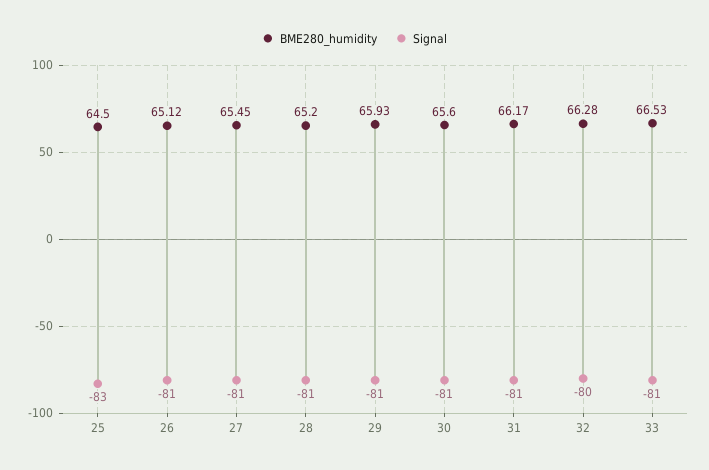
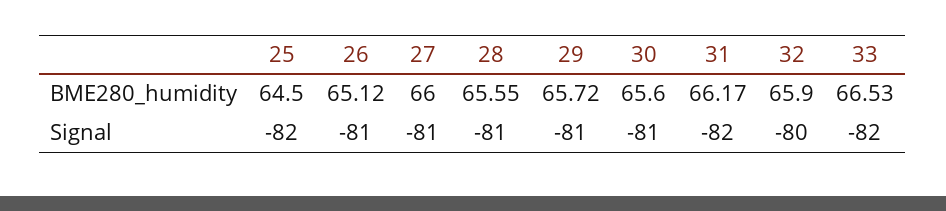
  {
    "BME280_humidity": {
      "25": 64.5,
      "26": 65.12,
-     "27": 65.45,
+     "27": 66,
-     "28": 65.2,
+     "28": 65.55,
-     "29": 65.93,
+     "29": 65.72,
      "30": 65.6,
      "31": 66.17,
-     "32": 66.28,
+     "32": 65.9,
      "33": 66.53
    },
    "Signal": {
-     "25": -83,
+     "25": -82,
      "26": -81,
      "27": -81,
      "28": -81,
      "29": -81,
      "30": -81,
-     "31": -81,
+     "31": -82,
      "32": -80,
-     "33": -81
+     "33": -82
    }
  }

